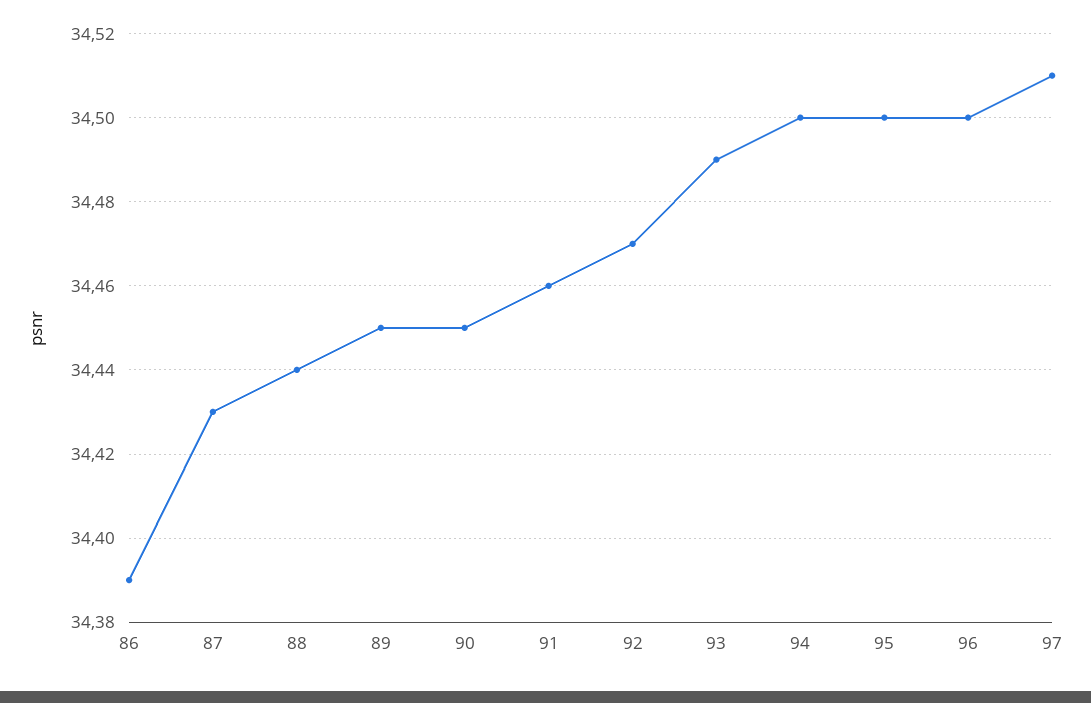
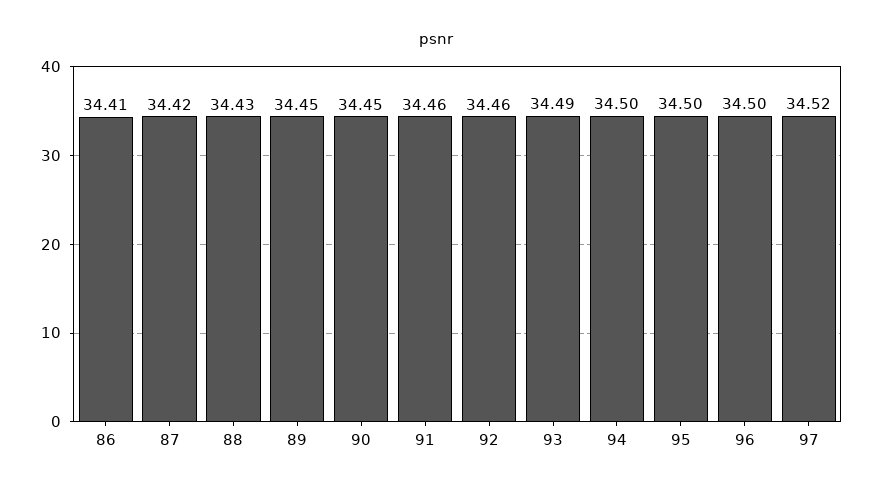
  {
-   "86": 34.39,
+   "86": 34.41,
-   "87": 34.43,
+   "87": 34.42,
-   "88": 34.44,
+   "88": 34.43,
    "89": 34.45,
    "90": 34.45,
    "91": 34.46,
-   "92": 34.47,
+   "92": 34.46,
    "93": 34.49,
    "94": 34.5,
    "95": 34.5,
    "96": 34.5,
-   "97": 34.51
+   "97": 34.52
  }

